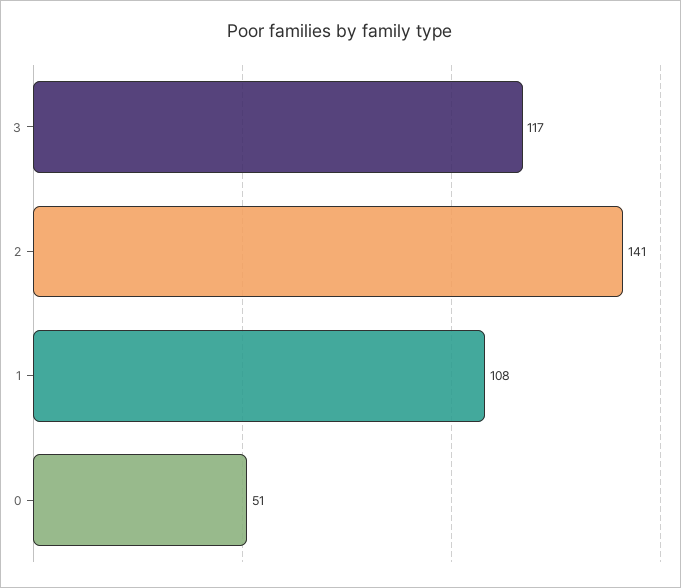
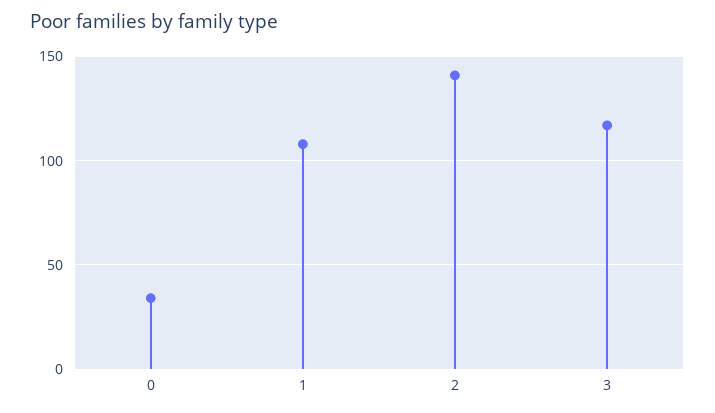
  {
    "3": 117,
    "2": 141,
    "1": 108,
-   "0": 51
+   "0": 35
  }

